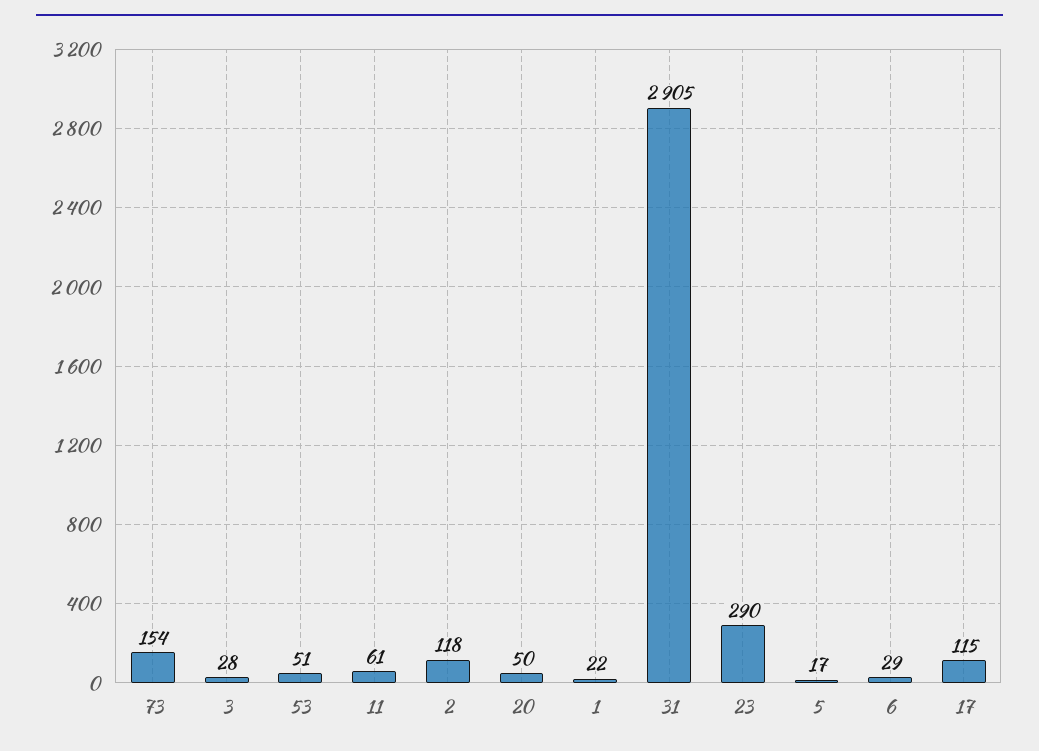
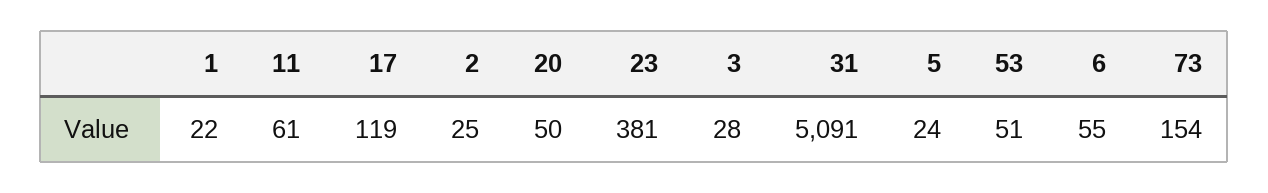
  {
    "73": 154,
    "3": 28,
    "53": 51,
    "11": 61,
-   "2": 118,
+   "2": 25,
    "20": 50,
    "1": 22,
-   "31": 2905,
+   "31": 5091,
-   "23": 290,
+   "23": 381,
-   "5": 17,
+   "5": 24,
-   "6": 29,
+   "6": 55,
-   "17": 115
+   "17": 119
  }

